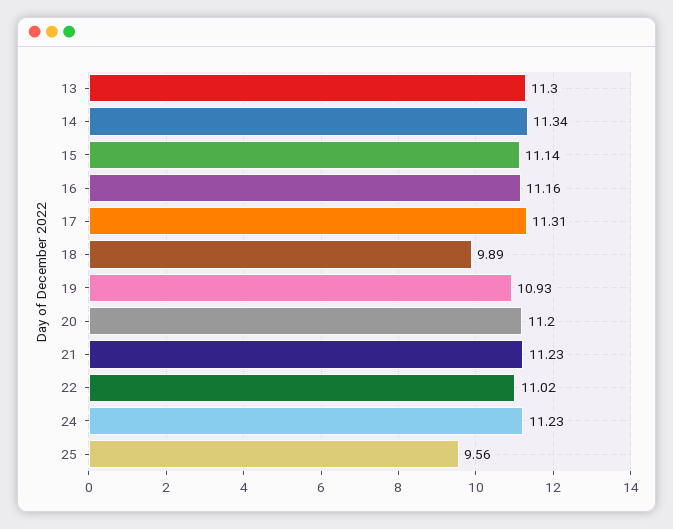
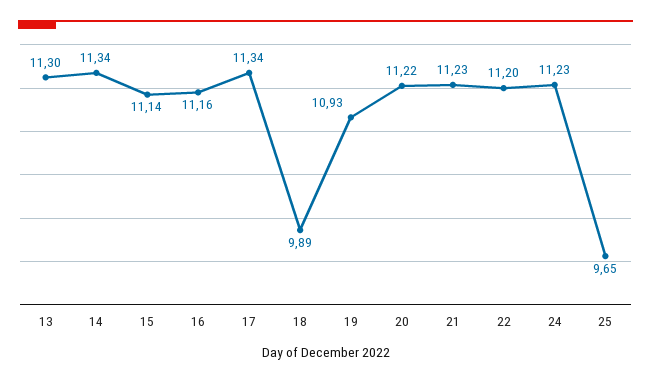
  {
    "13": 11.3,
    "14": 11.34,
    "15": 11.14,
    "16": 11.16,
-   "17": 11.31,
+   "17": 11.34,
    "18": 9.89,
    "19": 10.93,
-   "20": 11.2,
+   "20": 11.22,
    "21": 11.23,
-   "22": 11.02,
+   "22": 11.2,
    "24": 11.23,
-   "25": 9.56
+   "25": 9.65
  }

